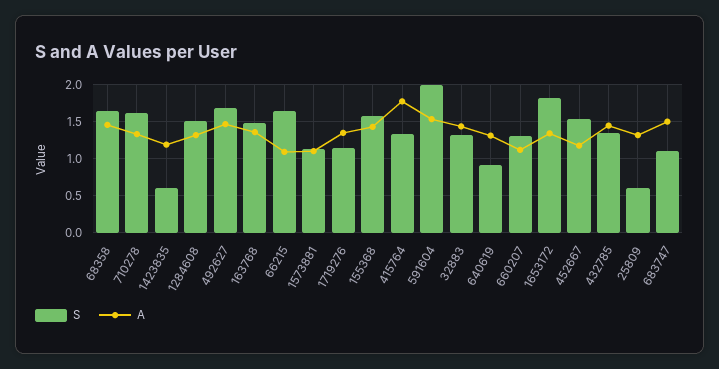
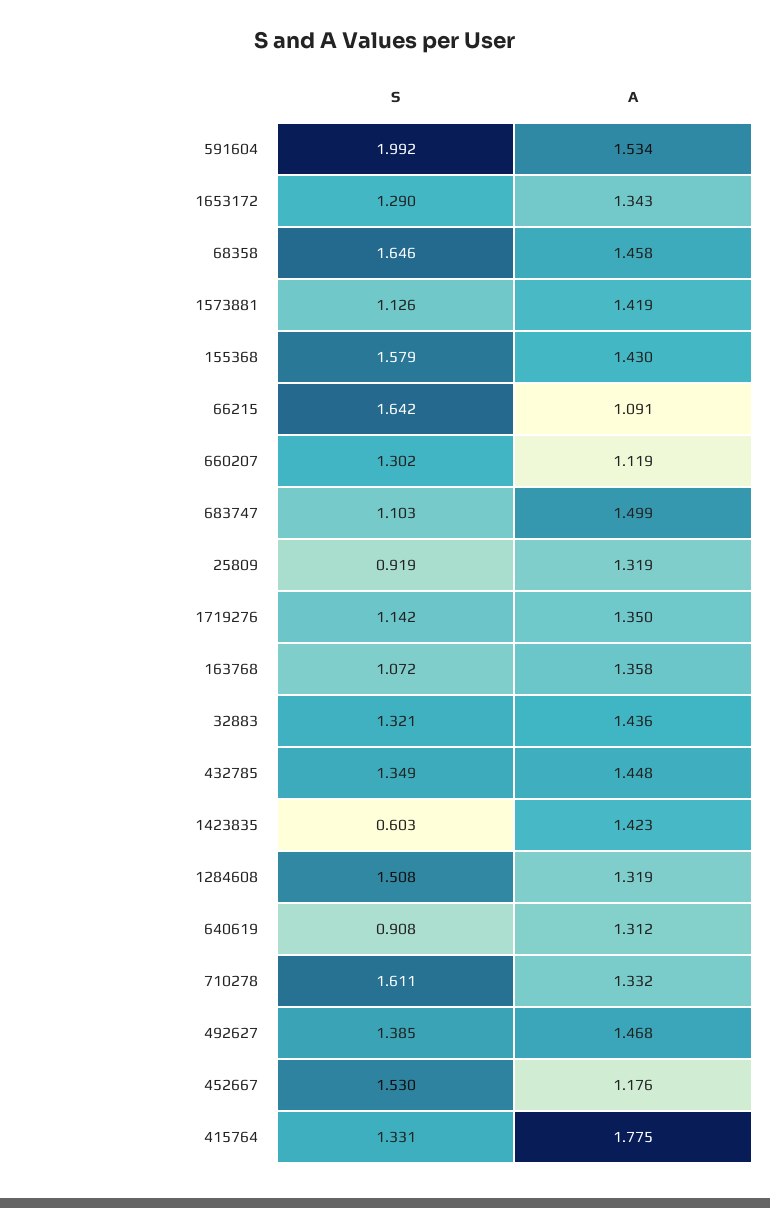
  {
    "S": {
      "68358": 1.646,
      "710278": 1.611,
      "1423835": 0.603,
      "1284608": 1.508,
-     "492627": 1.7,
+     "492627": 1.385,
-     "163768": 1.5,
+     "163768": 1.072,
      "66215": 1.642,
      "1573881": 1.126,
      "1719276": 1.142,
      "155368": 1.579,
      "415764": 1.331,
      "591604": 1.992,
      "32883": 1.321,
      "640619": 0.908,
      "660207": 1.302,
-     "1653172": 1.8,
+     "1653172": 1.29,
      "452667": 1.53,
      "432785": 1.349,
-     "25809": 0.6,
+     "25809": 0.919,
      "683747": 1.103
    },
    "A": {
      "68358": 1.458,
      "710278": 1.332,
-     "1423835": 1.2,
+     "1423835": 1.423,
      "1284608": 1.319,
      "492627": 1.468,
      "163768": 1.358,
      "66215": 1.091,
-     "1573881": 1.1,
+     "1573881": 1.419,
      "1719276": 1.35,
      "155368": 1.43,
      "415764": 1.775,
      "591604": 1.534,
      "32883": 1.436,
      "640619": 1.312,
      "660207": 1.119,
      "1653172": 1.343,
      "452667": 1.176,
      "432785": 1.448,
      "25809": 1.319,
      "683747": 1.499
    }
  }

